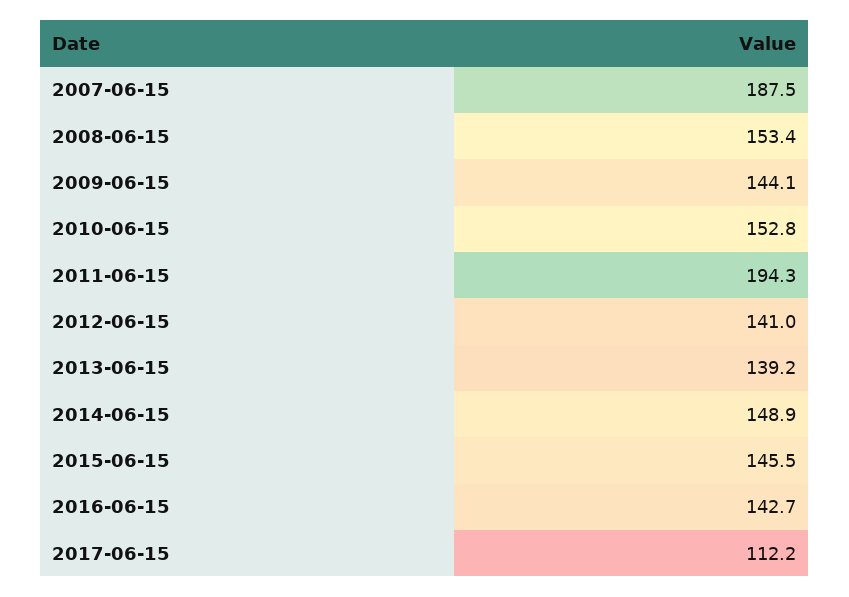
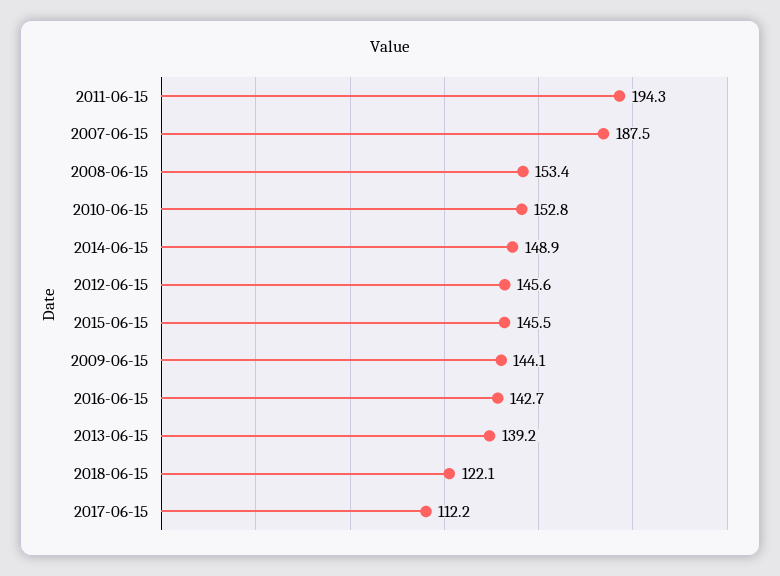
  {
    "2007-06-15": 187.5,
    "2008-06-15": 153.4,
    "2009-06-15": 144.1,
    "2010-06-15": 152.8,
    "2011-06-15": 194.3,
-   "2012-06-15": 141,
+   "2012-06-15": 145.6,
    "2013-06-15": 139.2,
    "2014-06-15": 148.9,
    "2015-06-15": 145.5,
    "2016-06-15": 142.7,
-   "2017-06-15": 112.2
+   "2017-06-15": 112.2,
+   "2018-06-15": 122.1
  }

